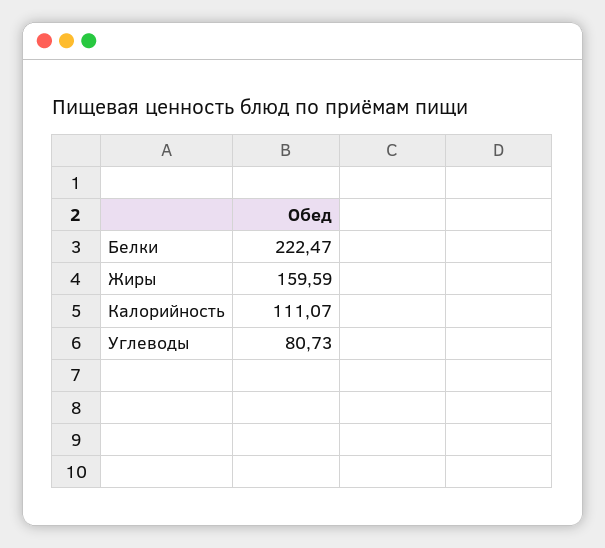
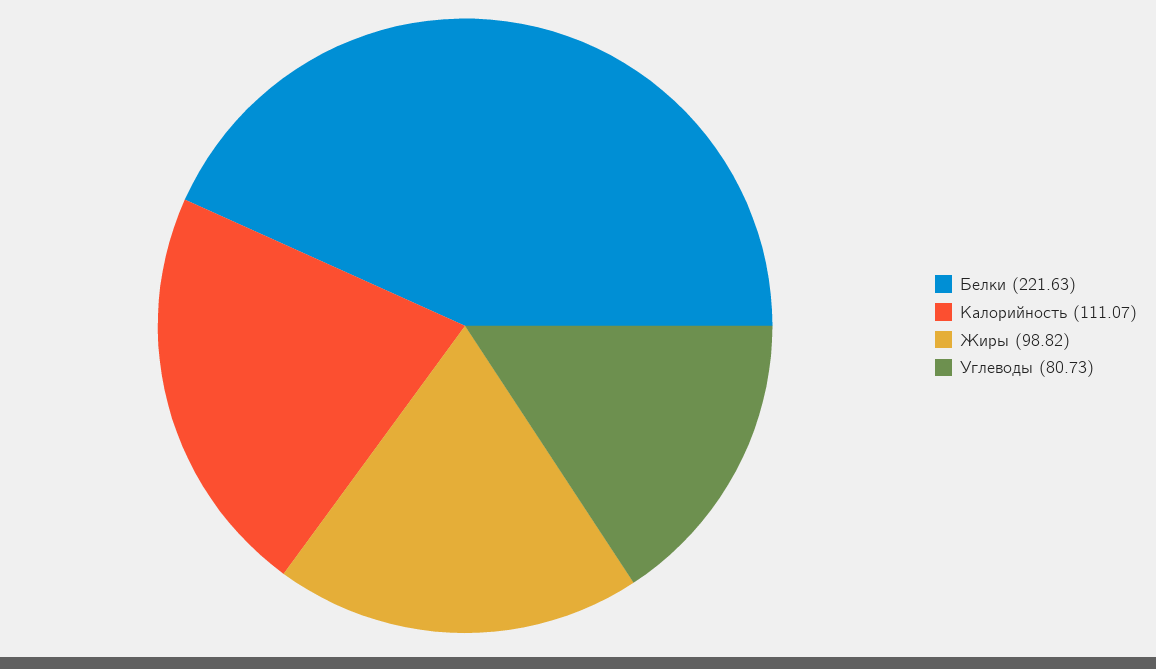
  {
-   "Белки": 222.47,
+   "Белки": 221.63,
-   "Жиры": 159.59,
+   "Жиры": 98.82,
    "Калорийность": 111.07,
    "Углеводы": 80.73
  }

